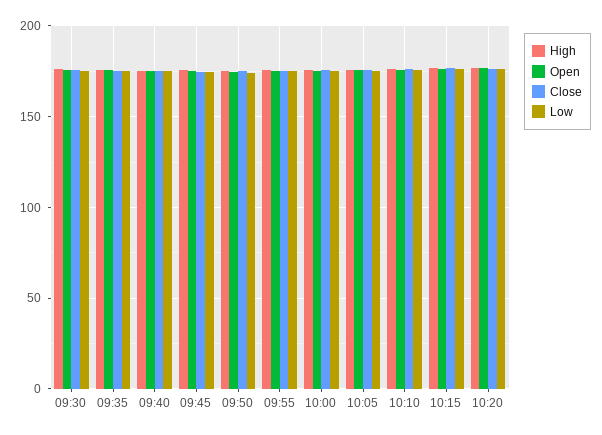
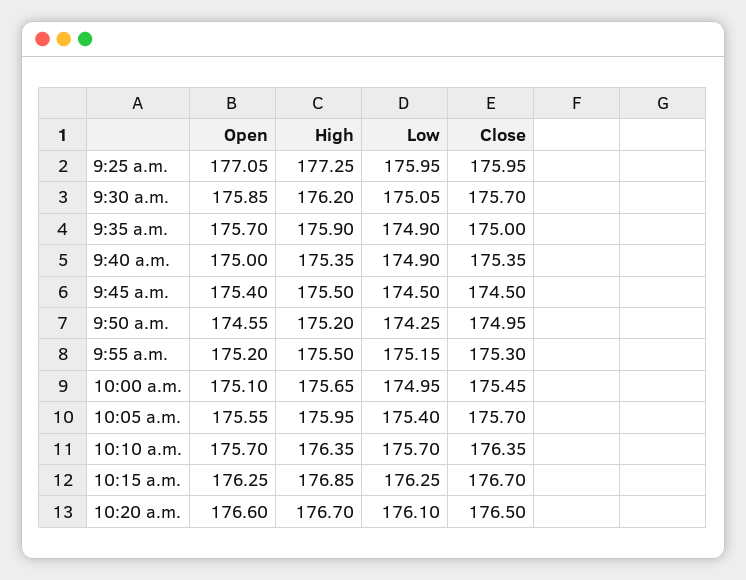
  {
    "High": {
      "09:30": 176.2,
      "09:35": 175.9,
      "09:40": 175.35,
      "09:45": 175.5,
      "09:50": 175.2,
      "09:55": 175.5,
      "10:00": 175.65,
      "10:05": 175.95,
      "10:10": 176.35,
      "10:15": 176.85,
-     "10:20": 176.7
+     "10:20": 176.7,
+     "9:25 a.m.": 177.25
    },
    "Open": {
      "09:30": 175.85,
      "09:35": 175.7,
      "09:40": 175,
      "09:45": 175.4,
      "09:50": 174.55,
      "09:55": 175.2,
      "10:00": 175.1,
      "10:05": 175.55,
      "10:10": 175.7,
      "10:15": 176.25,
-     "10:20": 176.6
+     "10:20": 176.6,
+     "9:25 a.m.": 177.05
    },
    "Close": {
      "09:30": 175.7,
      "09:35": 175,
      "09:40": 175.35,
      "09:45": 174.5,
      "09:50": 174.95,
      "09:55": 175.3,
      "10:00": 175.45,
      "10:05": 175.7,
      "10:10": 176.35,
      "10:15": 176.7,
-     "10:20": 176.5
+     "10:20": 176.5,
+     "9:25 a.m.": 175.95
    },
    "Low": {
      "09:30": 175.05,
      "09:35": 174.9,
      "09:40": 174.9,
      "09:45": 174.5,
      "09:50": 174.25,
      "09:55": 175.15,
      "10:00": 174.95,
      "10:05": 175.4,
      "10:10": 175.7,
      "10:15": 176.25,
-     "10:20": 176.1
+     "10:20": 176.1,
+     "9:25 a.m.": 175.95
    }
  }

